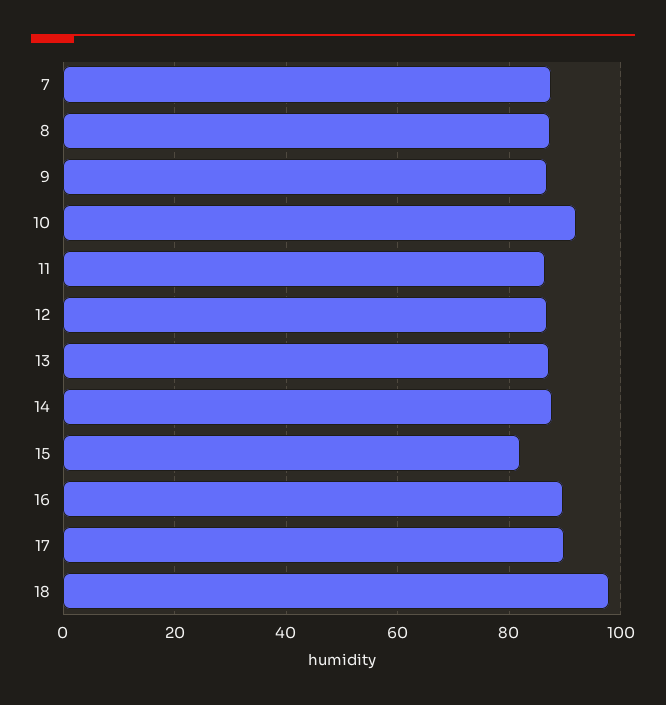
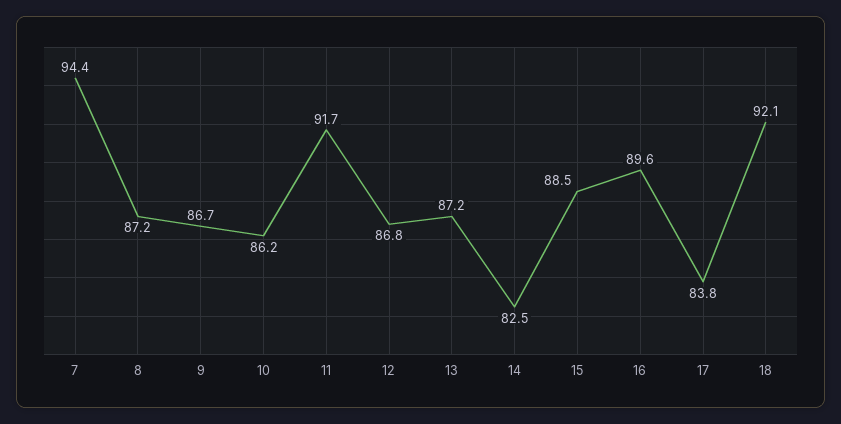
  {
-   "7": 88,
+   "7": 94.4,
    "8": 87.2,
    "9": 86.7,
-   "10": 92,
+   "10": 86.2,
-   "11": 86,
+   "11": 91.7,
    "12": 86.8,
    "13": 87.2,
-   "14": 88,
+   "14": 82.5,
-   "15": 82,
+   "15": 88.5,
    "16": 89.6,
-   "17": 90,
+   "17": 83.8,
-   "18": 98
+   "18": 92.1
  }

